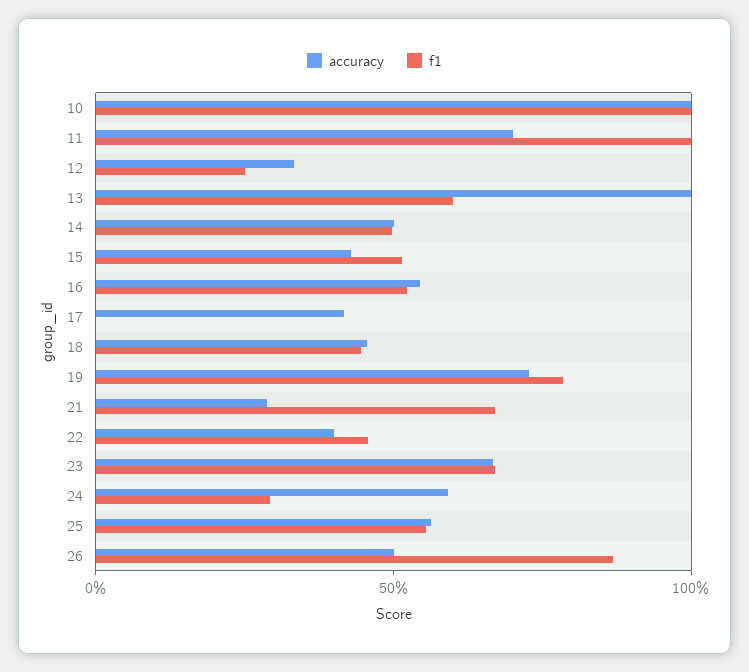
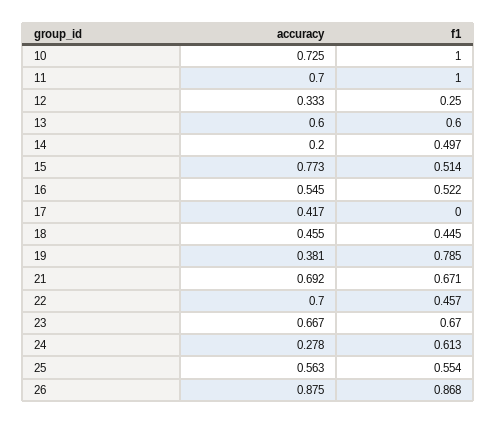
  {
    "accuracy": {
-     "10": 1,
+     "10": 0.725,
      "11": 0.7,
      "12": 0.333,
-     "13": 1,
+     "13": 0.6,
-     "14": 0.5,
+     "14": 0.2,
-     "15": 0.4,
+     "15": 0.773,
      "16": 0.545,
      "17": 0.417,
      "18": 0.455,
-     "19": 0.7,
+     "19": 0.381,
-     "21": 0.3,
+     "21": 0.692,
-     "22": 0.4,
+     "22": 0.7,
      "23": 0.667,
-     "24": 0.6,
+     "24": 0.278,
      "25": 0.563,
-     "26": 0.5
+     "26": 0.875
    },
    "f1": {
      "10": 1,
      "11": 1,
      "12": 0.25,
      "13": 0.6,
      "14": 0.497,
      "15": 0.514,
      "16": 0.522,
      "17": 0,
      "18": 0.445,
      "19": 0.785,
      "21": 0.671,
      "22": 0.457,
      "23": 0.67,
-     "24": 0.3,
+     "24": 0.613,
      "25": 0.554,
      "26": 0.868
    }
  }

